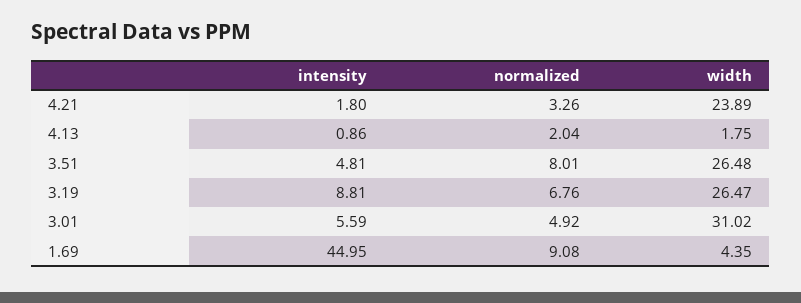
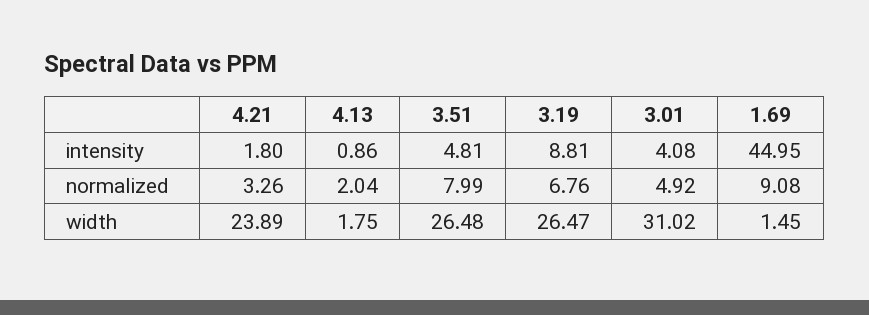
  {
    "intensity": {
      "4.21": 1.8,
      "4.13": 0.86,
      "3.51": 4.81,
      "3.19": 8.81,
-     "3.01": 5.59,
+     "3.01": 4.08,
      "1.69": 44.95
    },
    "normalized": {
      "4.21": 3.26,
      "4.13": 2.04,
-     "3.51": 8.01,
+     "3.51": 7.99,
      "3.19": 6.76,
      "3.01": 4.92,
      "1.69": 9.08
    },
    "width": {
      "4.21": 23.89,
      "4.13": 1.75,
      "3.51": 26.48,
      "3.19": 26.47,
      "3.01": 31.02,
-     "1.69": 4.35
+     "1.69": 1.45
    }
  }

